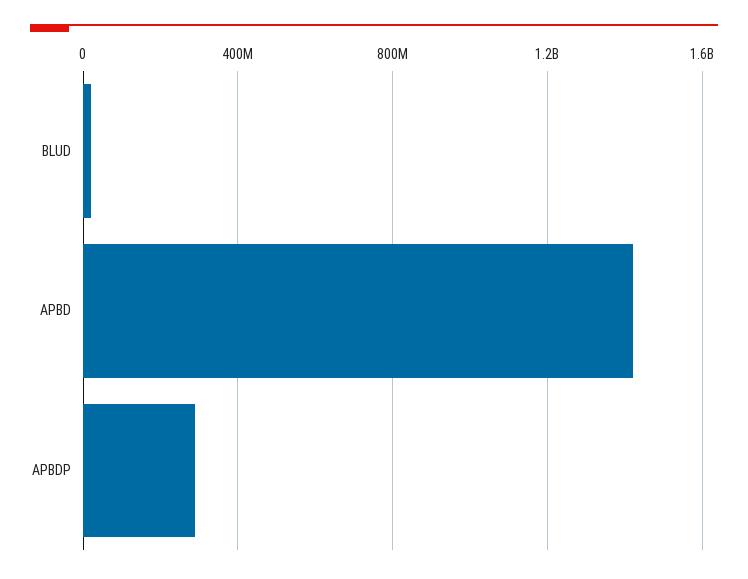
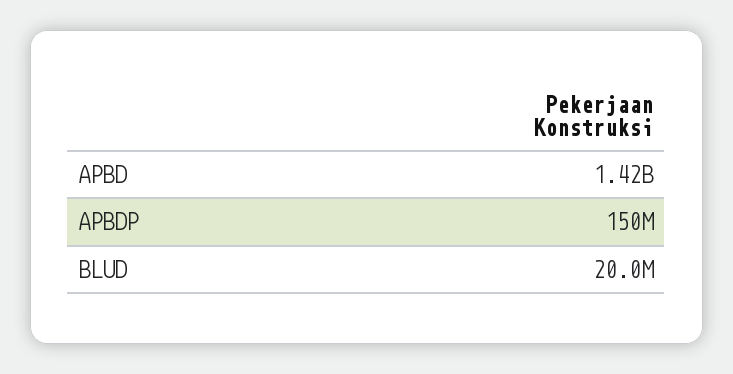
  {
    "BLUD": 20000000,
    "APBD": 1420000000,
-   "APBDP": 300000000
+   "APBDP": 150000000
  }

